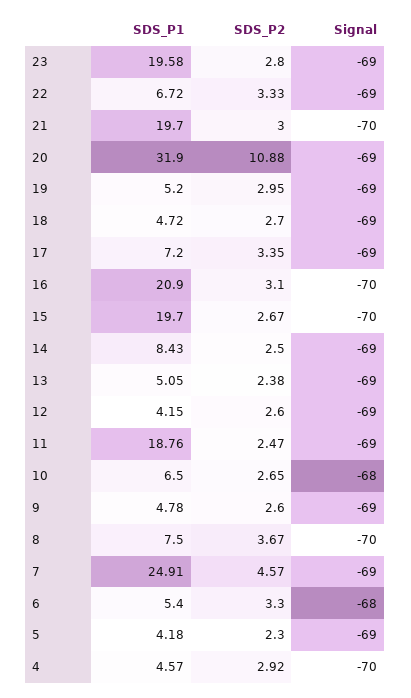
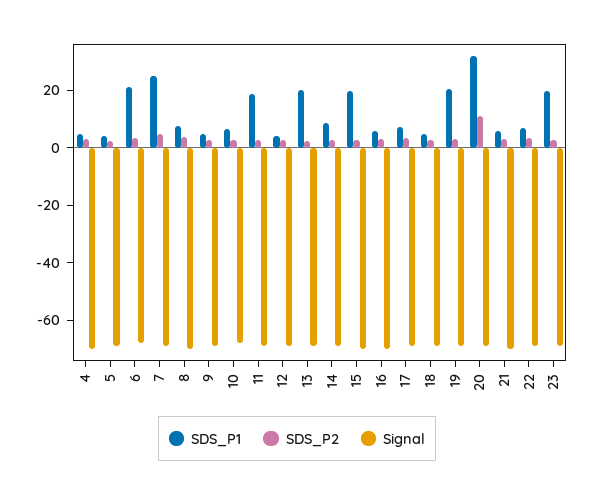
  {
    "SDS_P1": {
      "23": 19.58,
      "22": 6.72,
-     "21": 19.7,
+     "21": 5,
      "20": 31.9,
-     "19": 5.2,
+     "19": 20,
      "18": 4.72,
      "17": 7.2,
-     "16": 20.9,
+     "16": 5,
      "15": 19.7,
      "14": 8.43,
-     "13": 5.05,
+     "13": 20,
      "12": 4.15,
      "11": 18.76,
      "10": 6.5,
      "9": 4.78,
      "8": 7.5,
      "7": 24.91,
-     "6": 5.4,
+     "6": 20,
      "5": 4.18,
      "4": 4.57
    },
    "SDS_P2": {
      "23": 2.8,
      "22": 3.33,
      "21": 3,
      "20": 10.88,
      "19": 2.95,
      "18": 2.7,
      "17": 3.35,
      "16": 3.1,
      "15": 2.67,
      "14": 2.5,
      "13": 2.38,
      "12": 2.6,
      "11": 2.47,
      "10": 2.65,
      "9": 2.6,
      "8": 3.67,
      "7": 4.57,
      "6": 3.3,
      "5": 2.3,
      "4": 2.92
    },
    "Signal": {
      "23": -69,
      "22": -69,
      "21": -70,
      "20": -69,
      "19": -69,
      "18": -69,
      "17": -69,
      "16": -70,
      "15": -70,
      "14": -69,
      "13": -69,
      "12": -69,
      "11": -69,
      "10": -68,
      "9": -69,
      "8": -70,
      "7": -69,
      "6": -68,
      "5": -69,
      "4": -70
    }
  }

